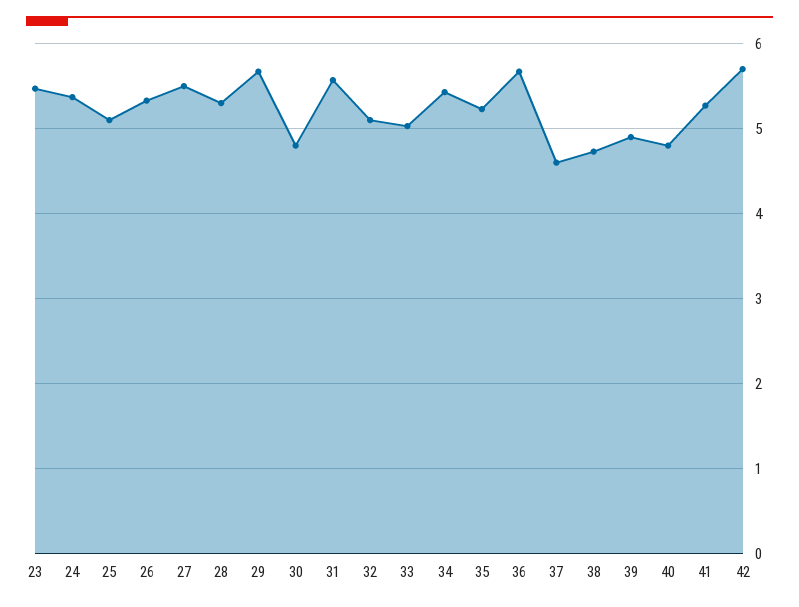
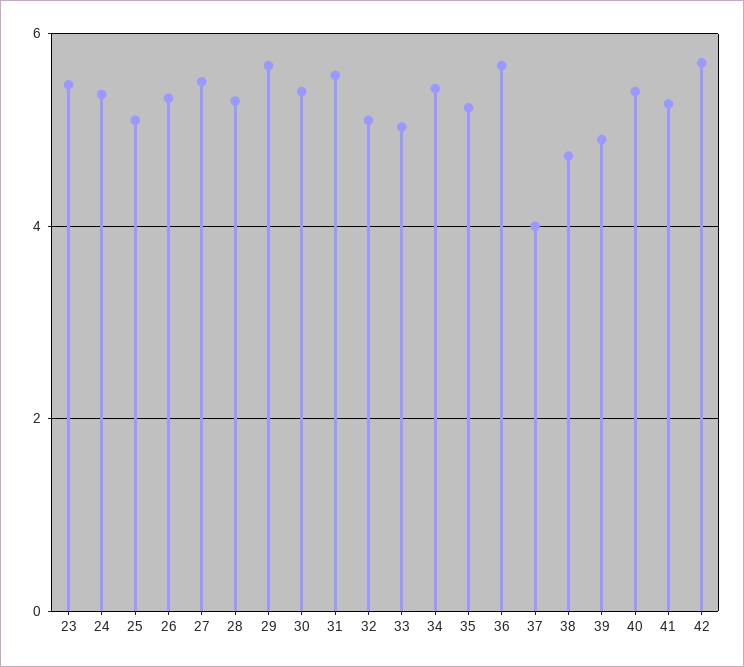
  {
    "23": 5.5,
    "24": 5.4,
    "25": 5.1,
    "26": 5.3,
    "27": 5.5,
    "28": 5.3,
    "29": 5.7,
-   "30": 4.8,
+   "30": 5.4,
    "31": 5.6,
    "32": 5.1,
    "33": 5,
    "34": 5.4,
    "35": 5.2,
    "36": 5.7,
-   "37": 4.6,
+   "37": 4,
    "38": 4.7,
    "39": 4.9,
-   "40": 4.8,
+   "40": 5.4,
    "41": 5.3,
    "42": 5.7
  }

